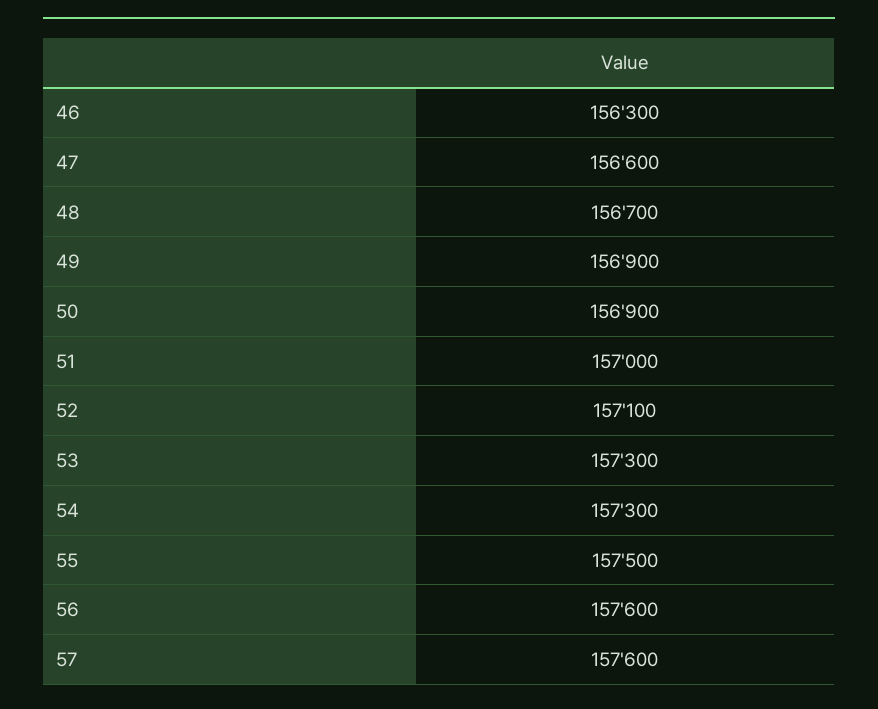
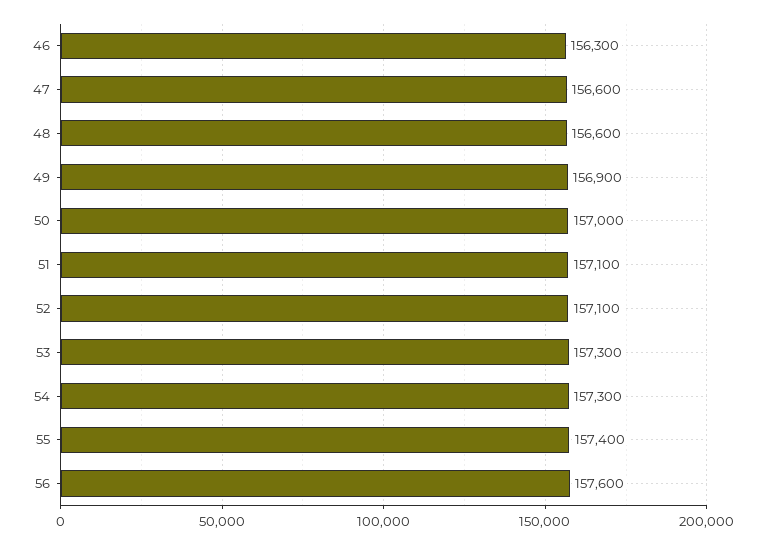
  {
    "46": 156300,
    "47": 156600,
-   "48": 156700,
+   "48": 156600,
    "49": 156900,
-   "50": 156900,
+   "50": 157000,
-   "51": 157000,
+   "51": 157100,
    "52": 157100,
    "53": 157300,
    "54": 157300,
-   "55": 157500,
+   "55": 157400,
-   "56": 157600,
+   "56": 157600
-   "57": 157600
  }

